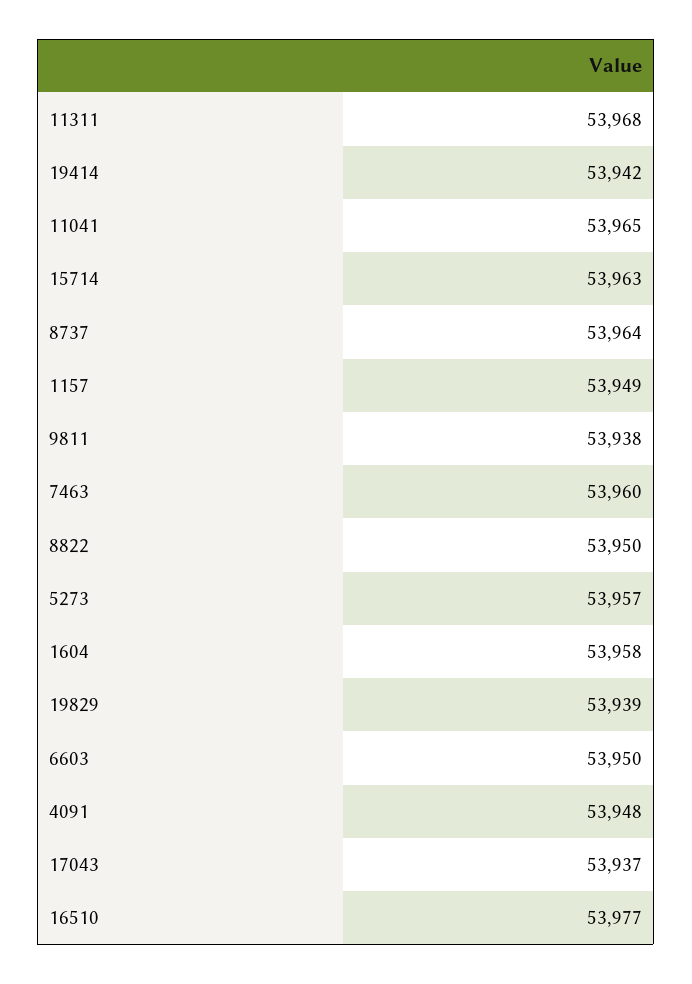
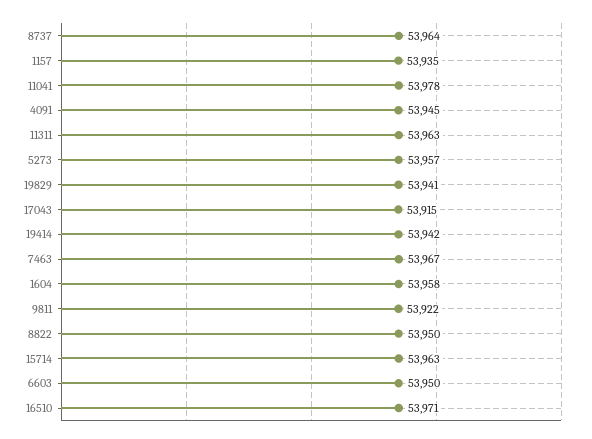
  {
-   "11311": 53968,
+   "11311": 53963,
    "19414": 53942,
-   "11041": 53965,
+   "11041": 53978,
    "15714": 53963,
    "8737": 53964,
-   "1157": 53949,
+   "1157": 53935,
-   "9811": 53938,
+   "9811": 53922,
-   "7463": 53960,
+   "7463": 53967,
    "8822": 53950,
    "5273": 53957,
    "1604": 53958,
-   "19829": 53939,
+   "19829": 53941,
    "6603": 53950,
-   "4091": 53948,
+   "4091": 53945,
-   "17043": 53937,
+   "17043": 53915,
-   "16510": 53977
+   "16510": 53971
  }

